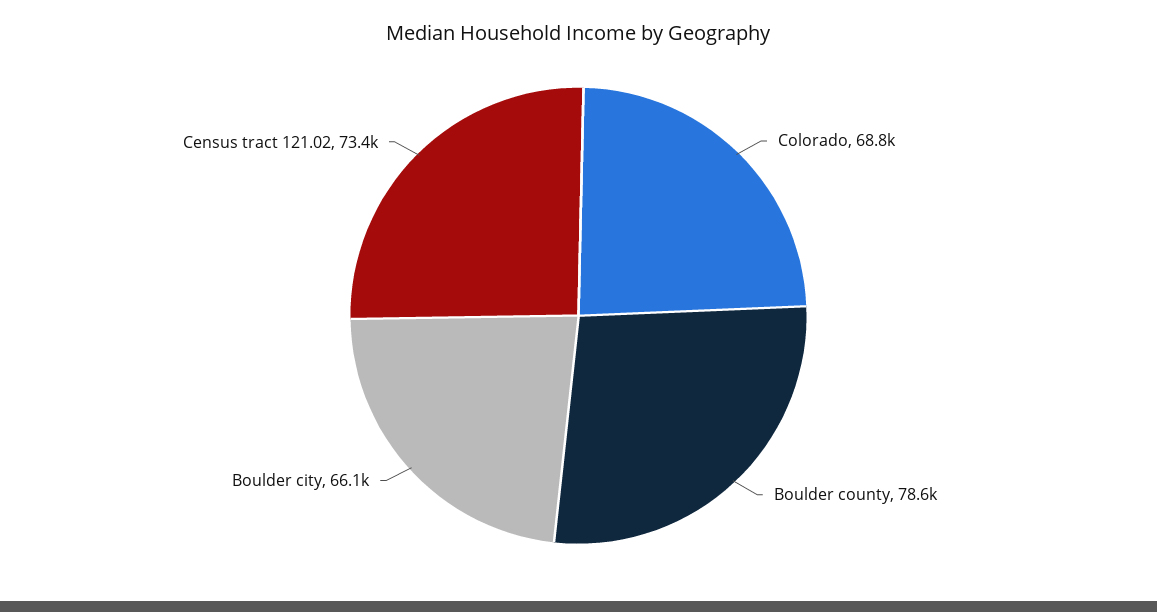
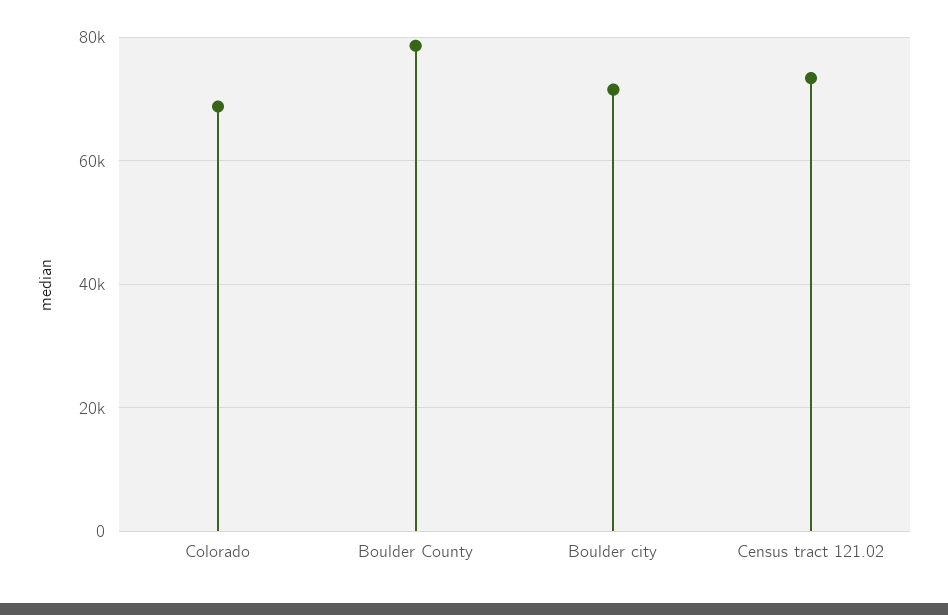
  {
    "Colorado": 68800,
    "Boulder county": 78600,
-   "Boulder city": 66100,
+   "Boulder city": 72000,
    "Census tract 121.02": 73400
  }

